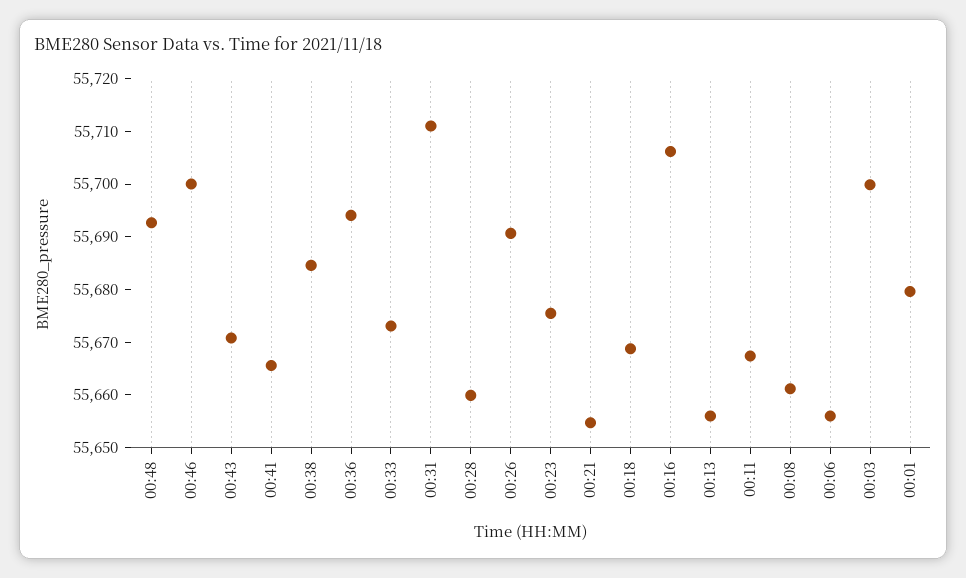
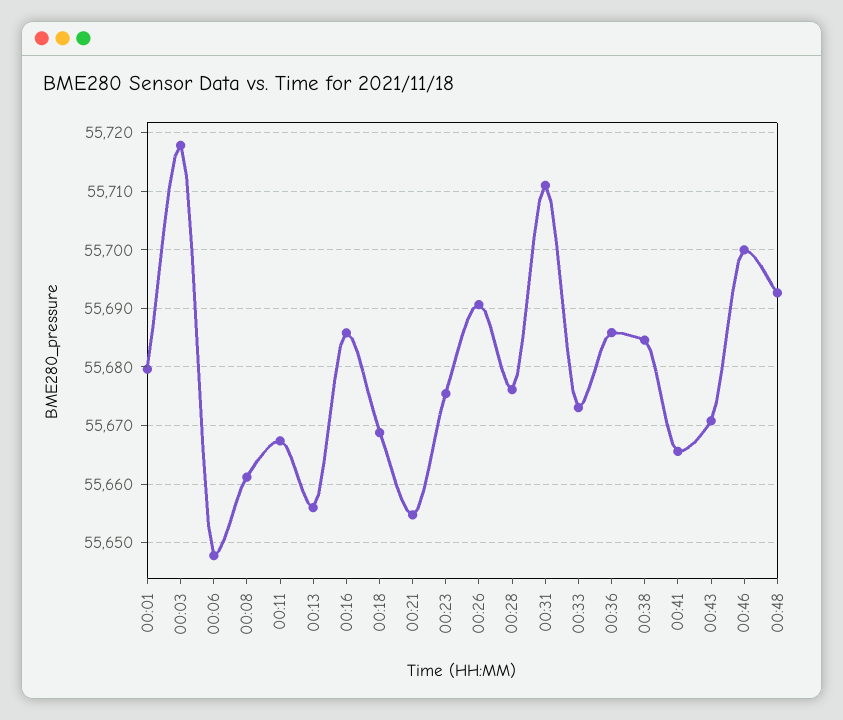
  {
    "00:48": 55692,
    "00:46": 55700,
    "00:43": 55670,
    "00:41": 55666,
    "00:38": 55684,
-   "00:36": 55694,
+   "00:36": 55686,
    "00:33": 55674,
    "00:31": 55710,
-   "00:28": 55660,
+   "00:28": 55676,
    "00:26": 55690,
    "00:23": 55676,
    "00:21": 55654,
    "00:18": 55668,
-   "00:16": 55706,
+   "00:16": 55686,
    "00:13": 55656,
    "00:11": 55668,
    "00:08": 55662,
-   "00:06": 55656,
+   "00:06": 55648,
-   "00:03": 55700,
+   "00:03": 55718,
    "00:01": 55680
  }

